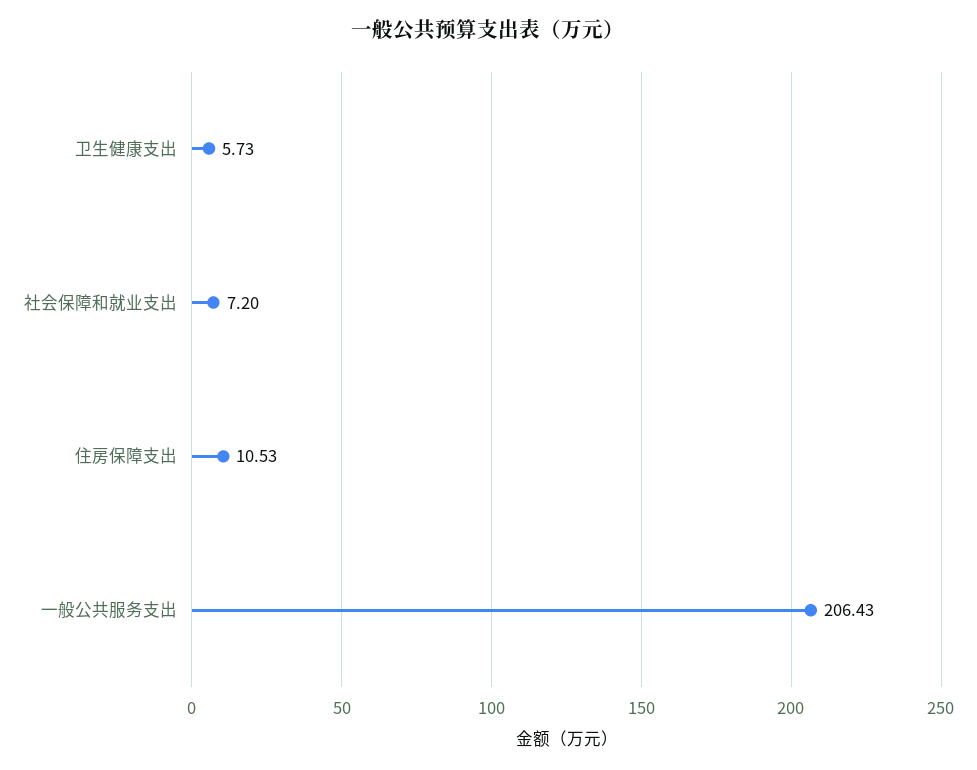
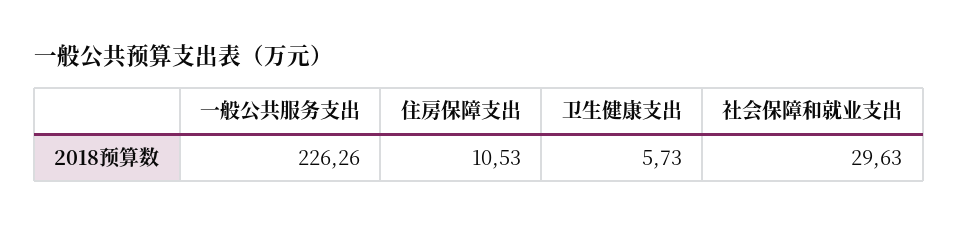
  {
    "卫生健康支出": 5.73,
-   "社会保障和就业支出": 7.2,
+   "社会保障和就业支出": 29.63,
    "住房保障支出": 10.53,
-   "一般公共服务支出": 206.43
+   "一般公共服务支出": 226.26
  }

